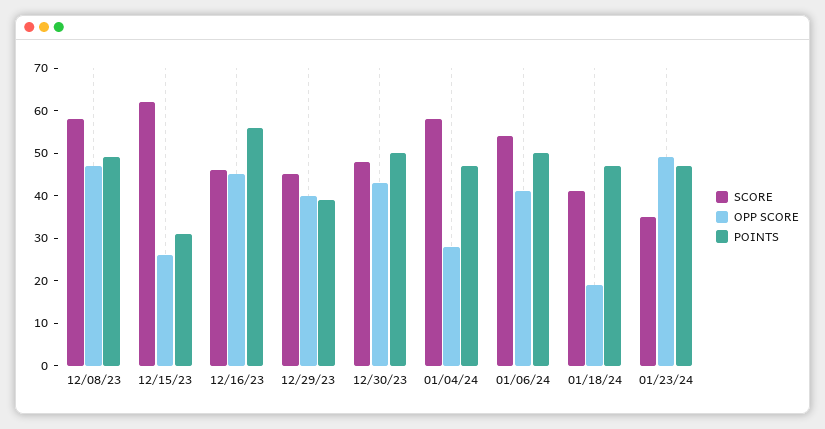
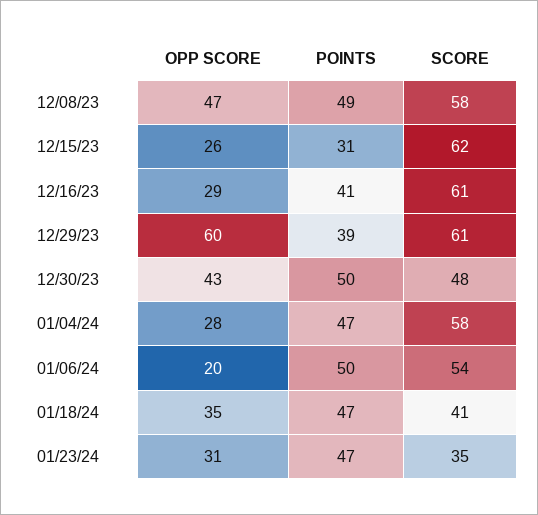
  {
    "SCORE": {
      "12/08/23": 58,
      "12/15/23": 62,
-     "12/16/23": 45,
+     "12/16/23": 61,
-     "12/29/23": 45,
+     "12/29/23": 61,
      "12/30/23": 48,
      "01/04/24": 58,
      "01/06/24": 54,
      "01/18/24": 41,
      "01/23/24": 35
    },
    "OPP SCORE": {
      "12/08/23": 47,
      "12/15/23": 26,
-     "12/16/23": 45,
+     "12/16/23": 29,
-     "12/29/23": 40,
+     "12/29/23": 60,
      "12/30/23": 43,
      "01/04/24": 28,
-     "01/06/24": 40,
+     "01/06/24": 20,
-     "01/18/24": 20,
+     "01/18/24": 35,
-     "01/23/24": 50
+     "01/23/24": 31
    },
    "POINTS": {
      "12/08/23": 49,
      "12/15/23": 31,
-     "12/16/23": 55,
+     "12/16/23": 41,
      "12/29/23": 39,
      "12/30/23": 50,
      "01/04/24": 47,
      "01/06/24": 50,
      "01/18/24": 47,
      "01/23/24": 47
    }
  }

